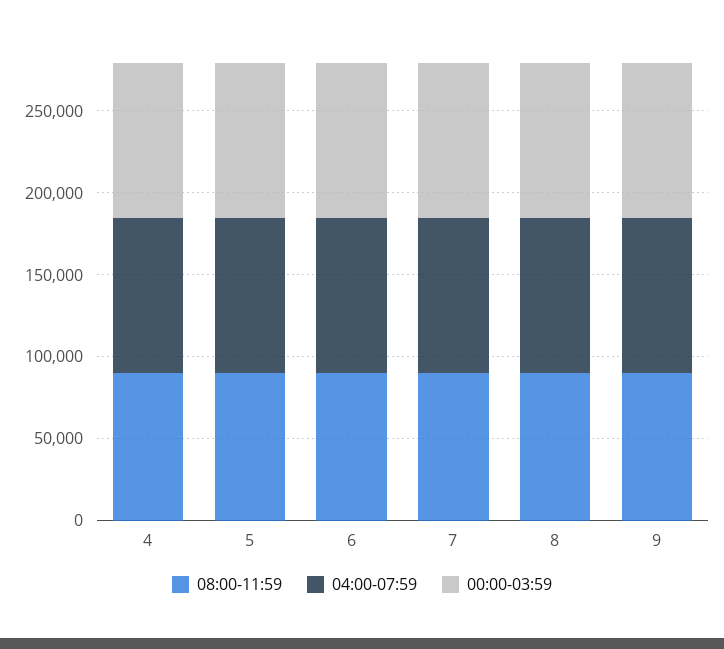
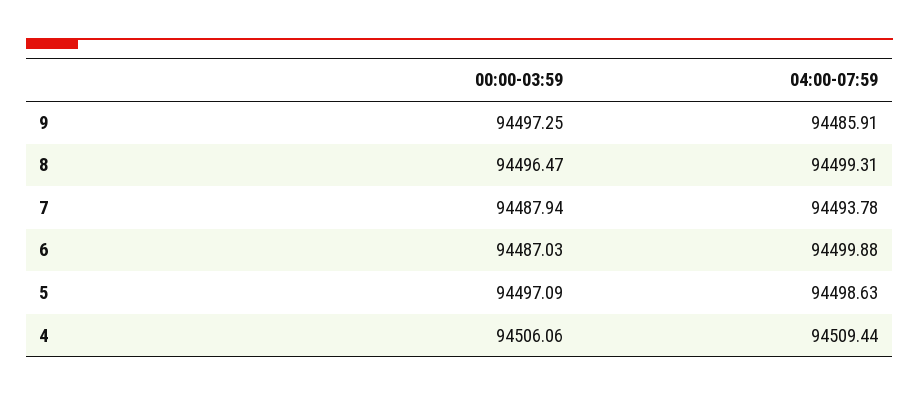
  {
-   "08:00-11:59": {
-     "4": 90000,
-     "5": 90000,
-     "6": 90000,
-     "7": 90000,
-     "8": 90000,
-     "9": 90000
-   },
    "04:00-07:59": {
      "4": 94509.44,
      "5": 94498.63,
      "6": 94499.88,
      "7": 94493.78,
      "8": 94499.31,
      "9": 94485.91
    },
    "00:00-03:59": {
      "4": 94506.06,
      "5": 94497.09,
      "6": 94487.03,
      "7": 94487.94,
      "8": 94496.47,
      "9": 94497.25
    }
  }

